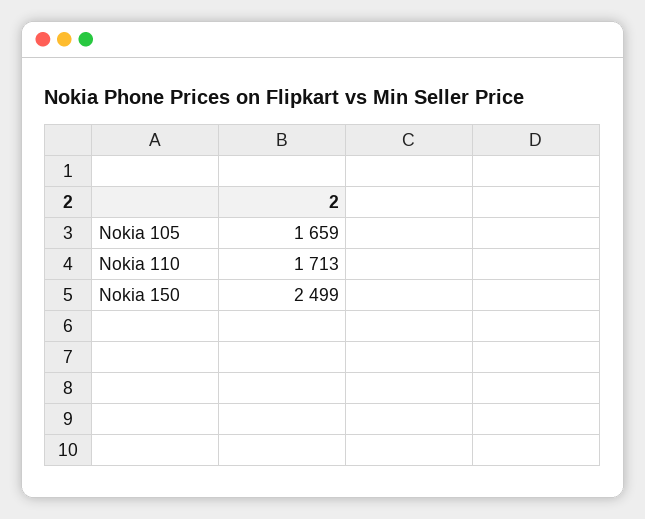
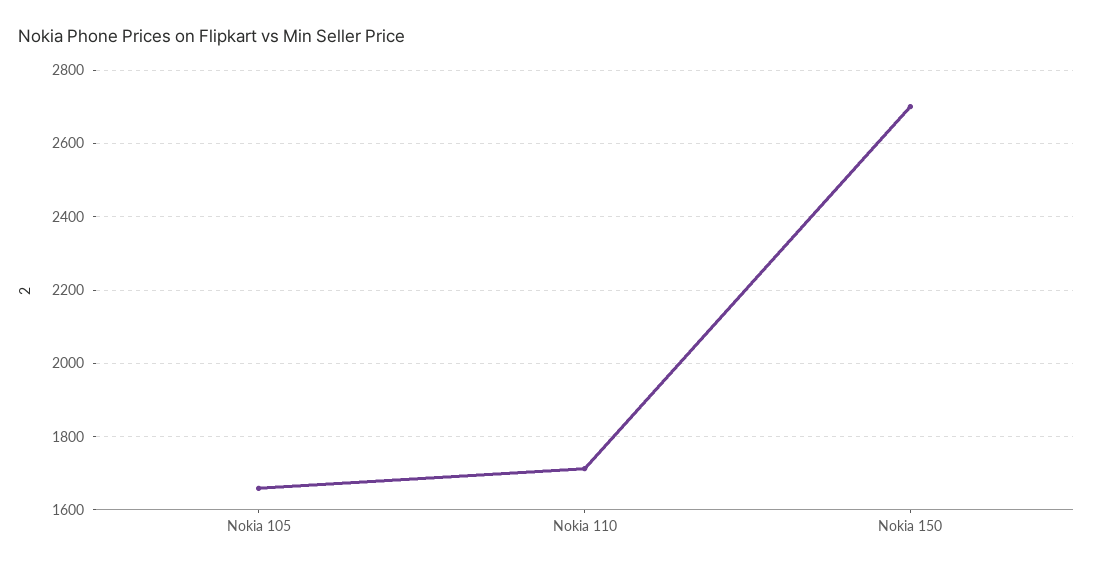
  {
    "Nokia 105": 1659,
    "Nokia 110": 1713,
-   "Nokia 150": 2499
+   "Nokia 150": 2700
  }

